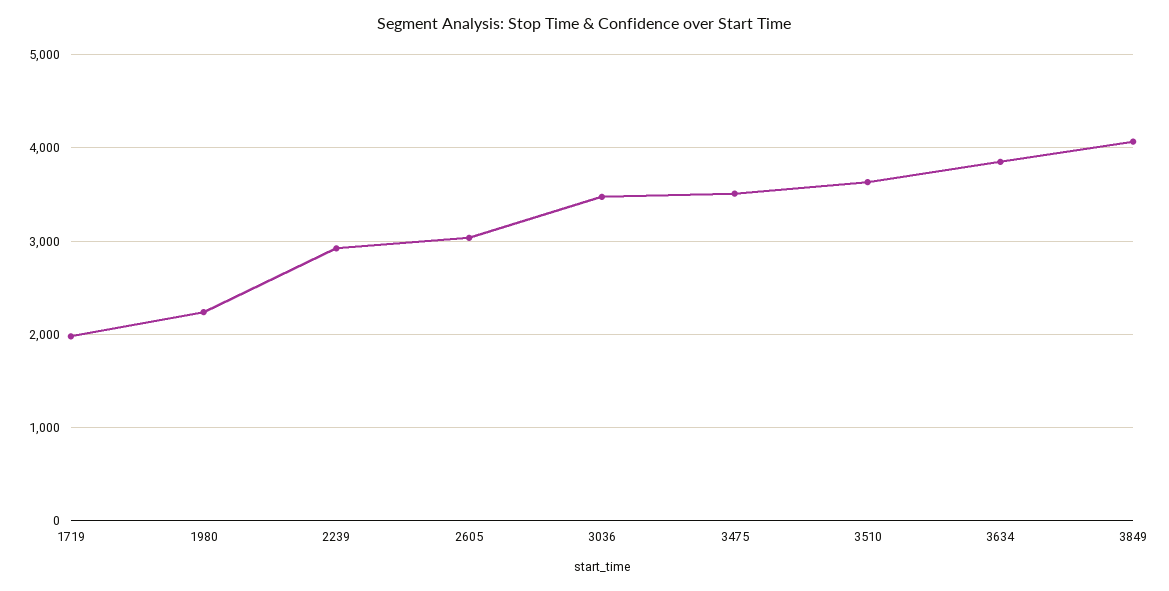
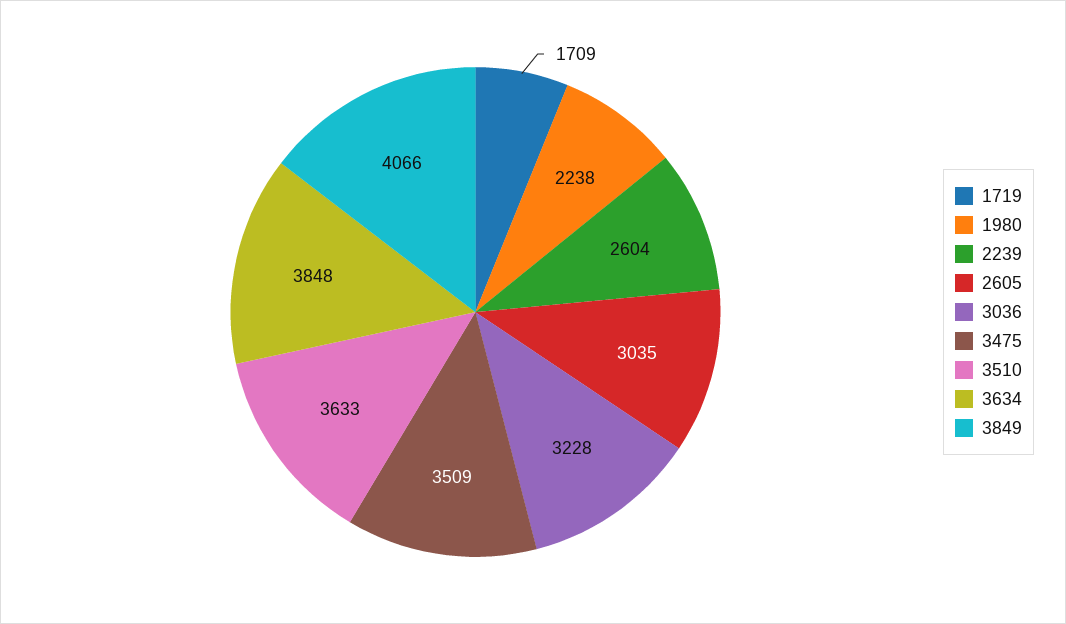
  {
-   "1719": 2000,
+   "1719": 1709,
    "1980": 2238,
-   "2239": 2900,
+   "2239": 2604,
    "2605": 3035,
-   "3036": 3500,
+   "3036": 3228,
    "3475": 3509,
    "3510": 3633,
    "3634": 3848,
    "3849": 4066
  }

